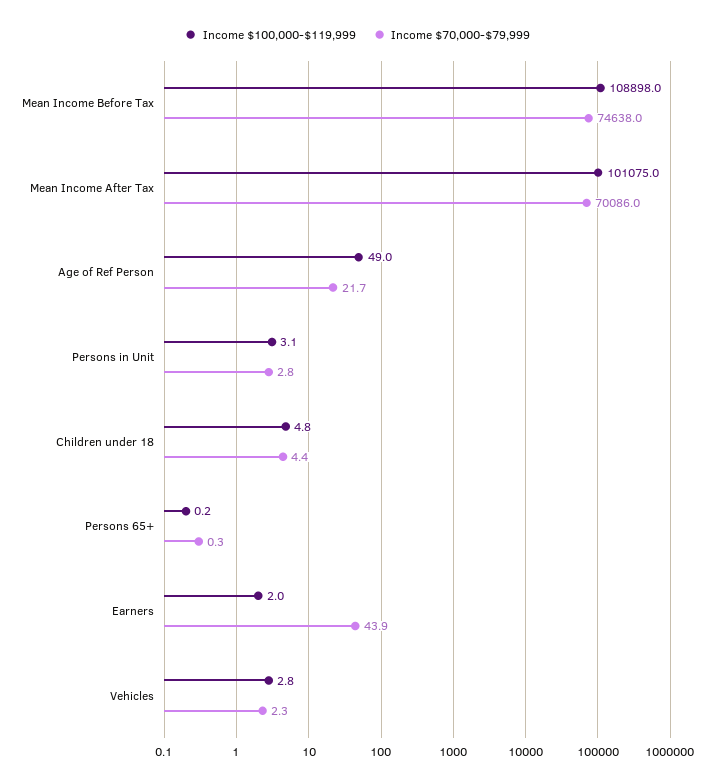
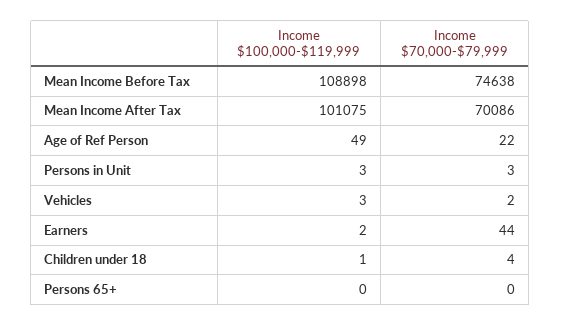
  {
    "Income $100,000-$119,999": {
      "Mean Income Before Tax": 108898,
      "Mean Income After Tax": 101075,
      "Age of Ref Person": 49,
      "Persons in Unit": 3.1,
-     "Children under 18": 4.8,
+     "Children under 18": 1,
      "Persons 65+": 0.2,
      "Earners": 2,
      "Vehicles": 2.8
    },
    "Income $70,000-$79,999": {
      "Mean Income Before Tax": 74638,
      "Mean Income After Tax": 70086,
      "Age of Ref Person": 21.7,
      "Persons in Unit": 2.8,
      "Children under 18": 4.4,
      "Persons 65+": 0.3,
      "Earners": 43.9,
      "Vehicles": 2.3
    }
  }

